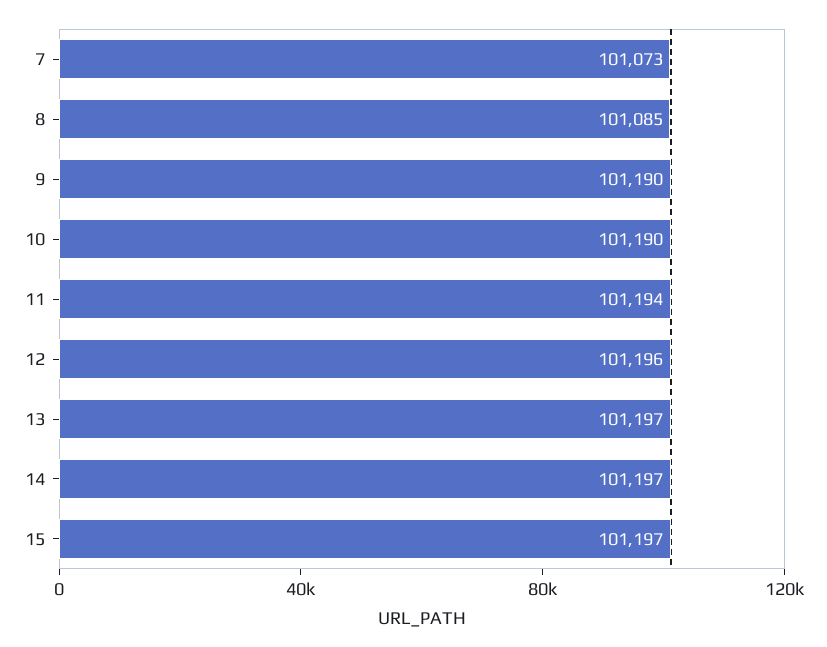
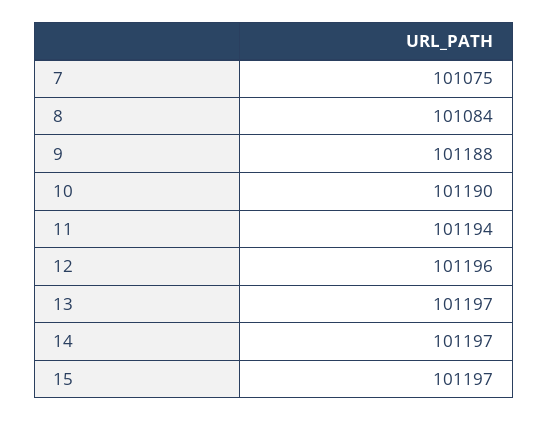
  {
-   "7": 101073,
+   "7": 101075,
-   "8": 101085,
+   "8": 101084,
-   "9": 101190,
+   "9": 101188,
    "10": 101190,
    "11": 101194,
    "12": 101196,
    "13": 101197,
    "14": 101197,
    "15": 101197
  }

